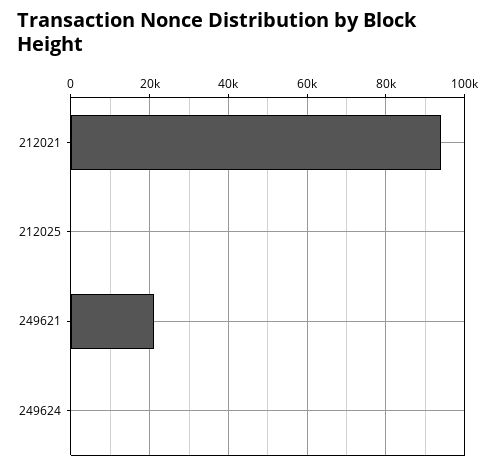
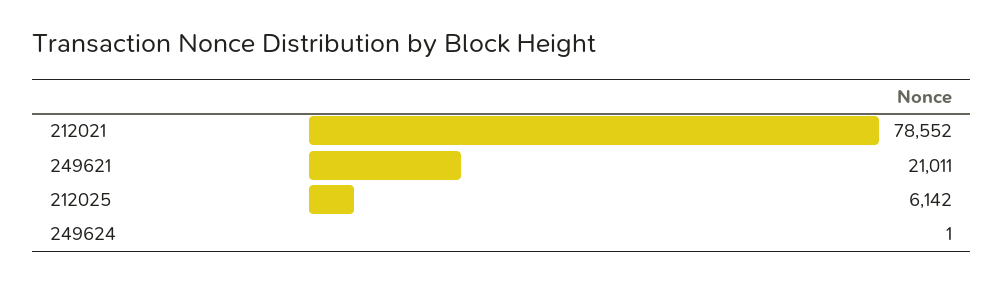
  {
-   "212021": 94000,
+   "212021": 78552,
-   "212025": 0,
+   "212025": 6142,
    "249621": 21011,
    "249624": 1
  }

